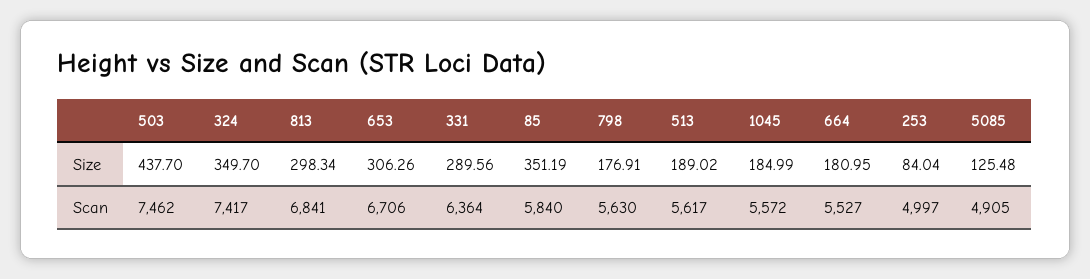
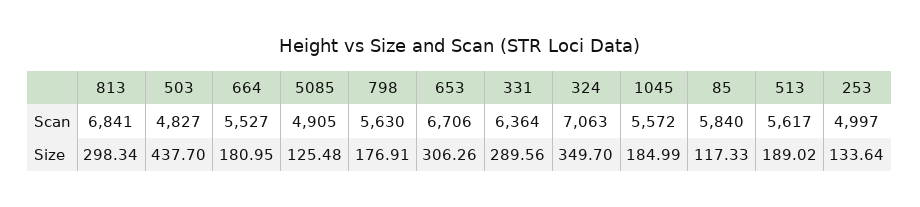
  {
    "503": {
      "Size": 437.7,
-     "Scan": 7462
+     "Scan": 4827
    },
    "324": {
      "Size": 349.7,
-     "Scan": 7417
+     "Scan": 7063
    },
    "813": {
      "Size": 298.34,
      "Scan": 6841
    },
    "653": {
      "Size": 306.26,
      "Scan": 6706
    },
    "331": {
      "Size": 289.56,
      "Scan": 6364
    },
    "85": {
-     "Size": 351.19,
+     "Size": 117.33,
      "Scan": 5840
    },
    "798": {
      "Size": 176.91,
      "Scan": 5630
    },
    "513": {
      "Size": 189.02,
      "Scan": 5617
    },
    "1045": {
      "Size": 184.99,
      "Scan": 5572
    },
    "664": {
      "Size": 180.95,
      "Scan": 5527
    },
    "253": {
-     "Size": 84.04,
+     "Size": 133.64,
      "Scan": 4997
    },
    "5085": {
      "Size": 125.48,
      "Scan": 4905
    }
  }

